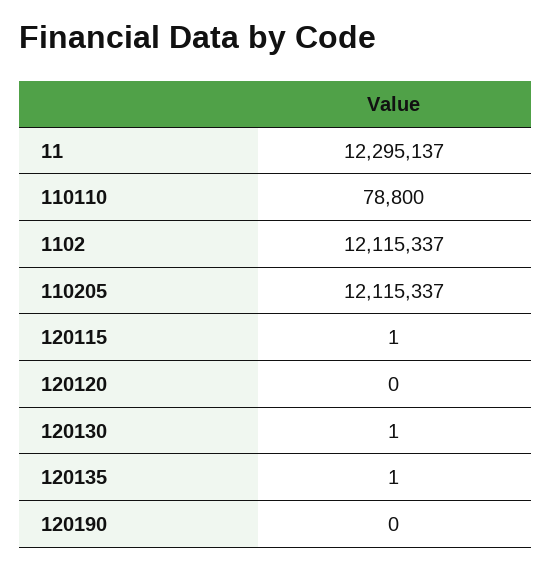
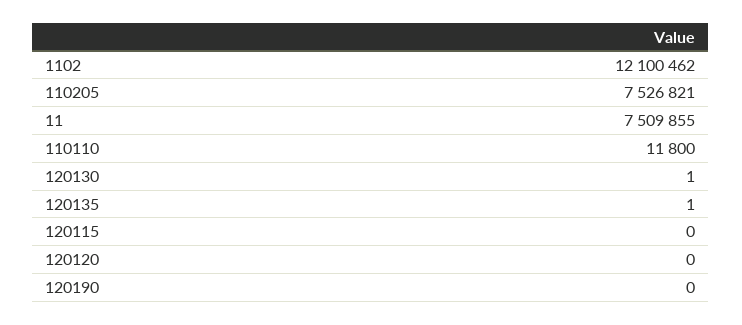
  {
-   "11": 12295137,
+   "11": 7509855,
-   "110110": 78800,
+   "110110": 11800,
-   "1102": 12115337,
+   "1102": 12100462,
-   "110205": 12115337,
+   "110205": 7526821,
-   "120115": 1,
+   "120115": 0,
    "120120": 0,
    "120130": 1,
    "120135": 1,
    "120190": 0
  }

